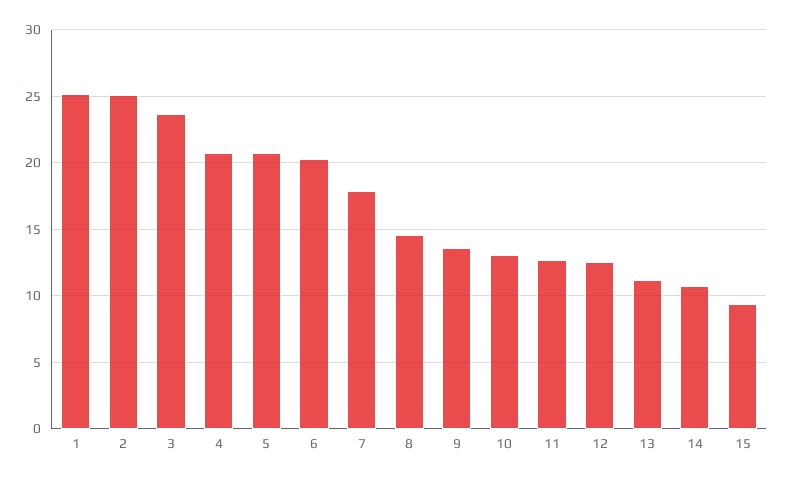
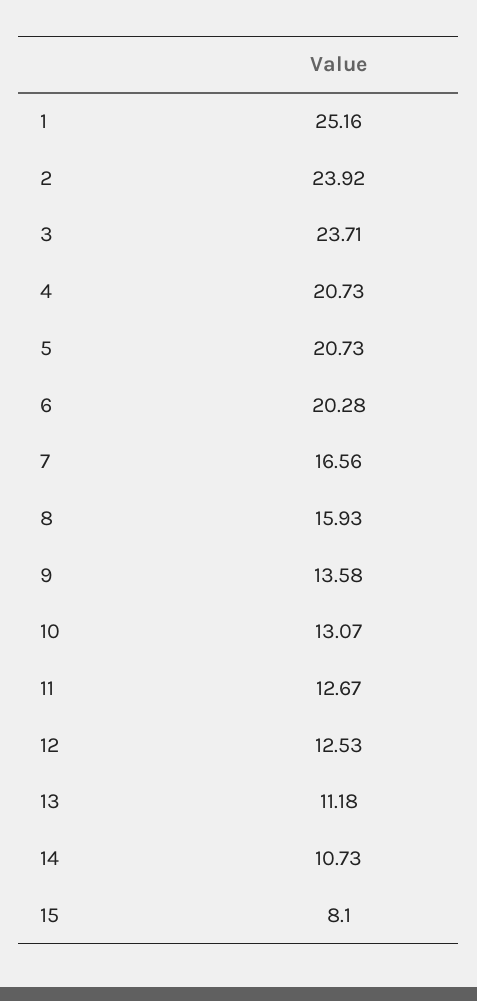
  {
    "1": 25.16,
-   "2": 25,
+   "2": 23.92,
    "3": 23.71,
    "4": 20.73,
    "5": 20.73,
    "6": 20.28,
-   "7": 18,
+   "7": 16.56,
-   "8": 14.5,
+   "8": 15.93,
    "9": 13.58,
    "10": 13.07,
    "11": 12.67,
    "12": 12.53,
    "13": 11.18,
    "14": 10.73,
-   "15": 9.5
+   "15": 8.1
  }

